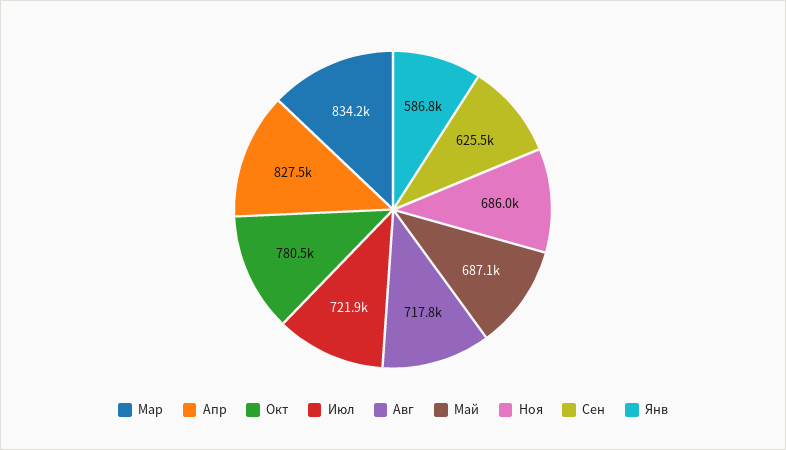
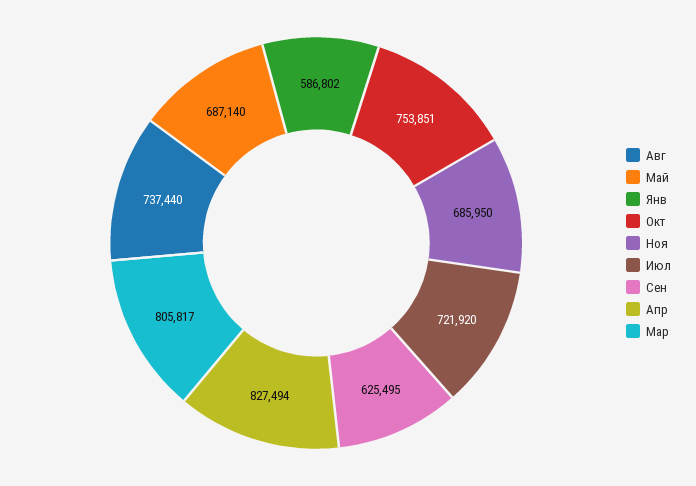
  {
-   "Мар": 834200,
+   "Мар": 805817,
    "Апр": 827494,
-   "Окт": 780500,
+   "Окт": 753851,
    "Июл": 721920,
-   "Авг": 717800,
+   "Авг": 737440,
    "Май": 687140,
    "Ноя": 685950,
    "Сен": 625495,
    "Янв": 586802
  }

